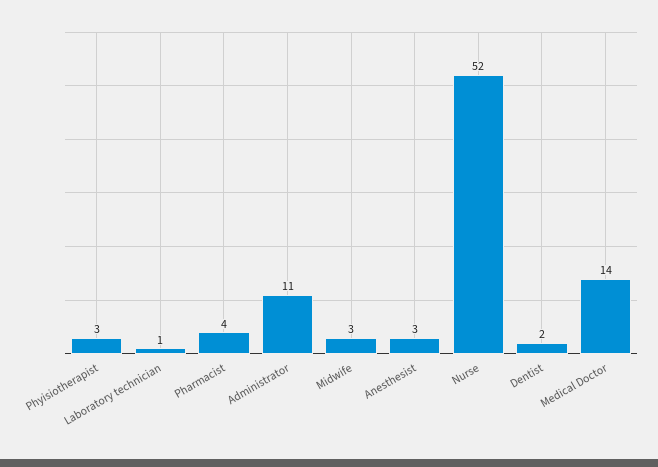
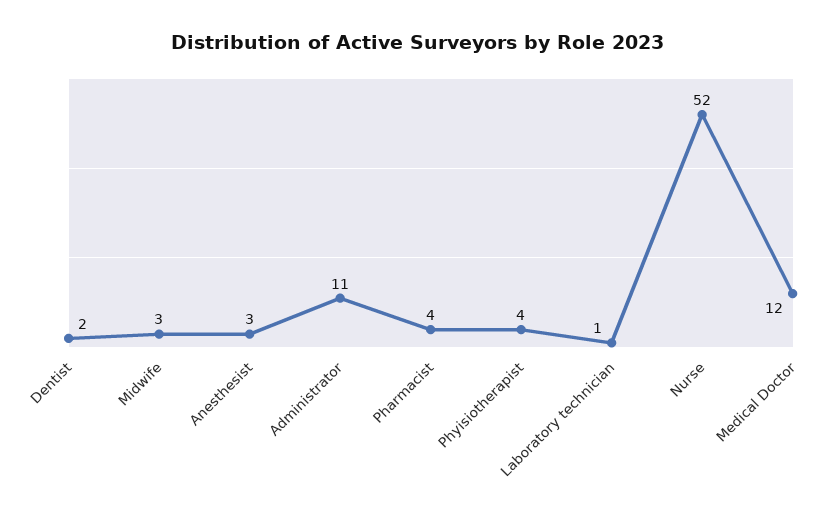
  {
-   "Phyisiotherapist": 3,
+   "Phyisiotherapist": 4,
    "Laboratory technician": 1,
    "Pharmacist": 4,
    "Administrator": 11,
    "Midwife": 3,
    "Anesthesist": 3,
    "Nurse": 52,
    "Dentist": 2,
-   "Medical Doctor": 14
+   "Medical Doctor": 12
  }

